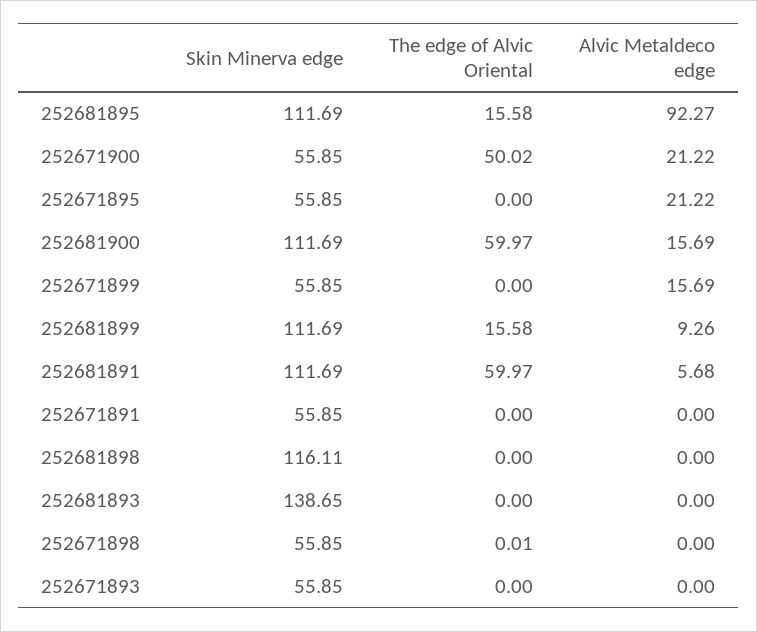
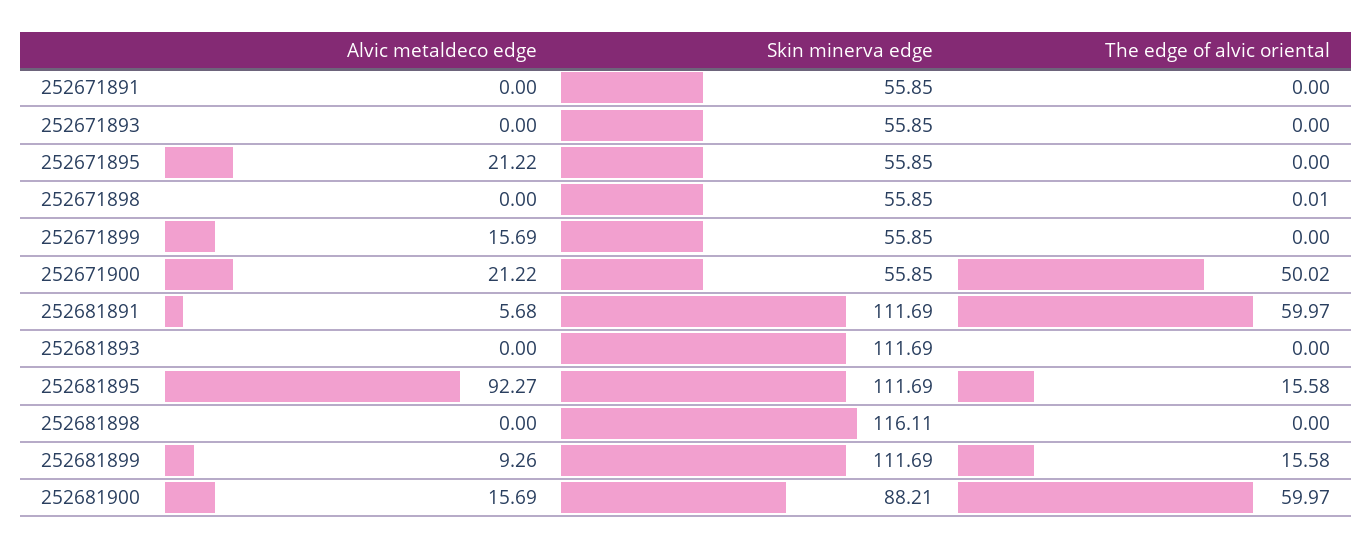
  {
    "Skin Minerva edge": {
      "252681895": 111.69,
      "252671900": 55.85,
      "252671895": 55.85,
-     "252681900": 111.69,
+     "252681900": 88.21,
      "252671899": 55.85,
      "252681899": 111.69,
      "252681891": 111.69,
      "252671891": 55.85,
      "252681898": 116.11,
-     "252681893": 138.65,
+     "252681893": 111.69,
      "252671898": 55.85,
      "252671893": 55.85
    },
    "The edge of Alvic Oriental": {
      "252681895": 15.58,
      "252671900": 50.02,
      "252671895": 0,
      "252681900": 59.97,
      "252671899": 0,
      "252681899": 15.58,
      "252681891": 59.97,
      "252671891": 0,
      "252681898": 0,
      "252681893": 0,
      "252671898": 0.01,
      "252671893": 0
    },
    "Alvic Metaldeco edge": {
      "252681895": 92.27,
      "252671900": 21.22,
      "252671895": 21.22,
      "252681900": 15.69,
      "252671899": 15.69,
      "252681899": 9.26,
      "252681891": 5.68,
      "252671891": 0,
      "252681898": 0,
      "252681893": 0,
      "252671898": 0,
      "252671893": 0
    }
  }

